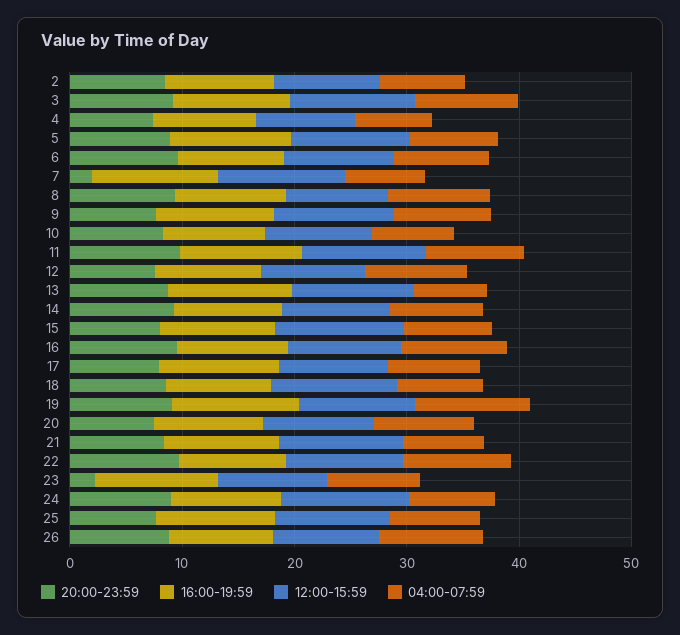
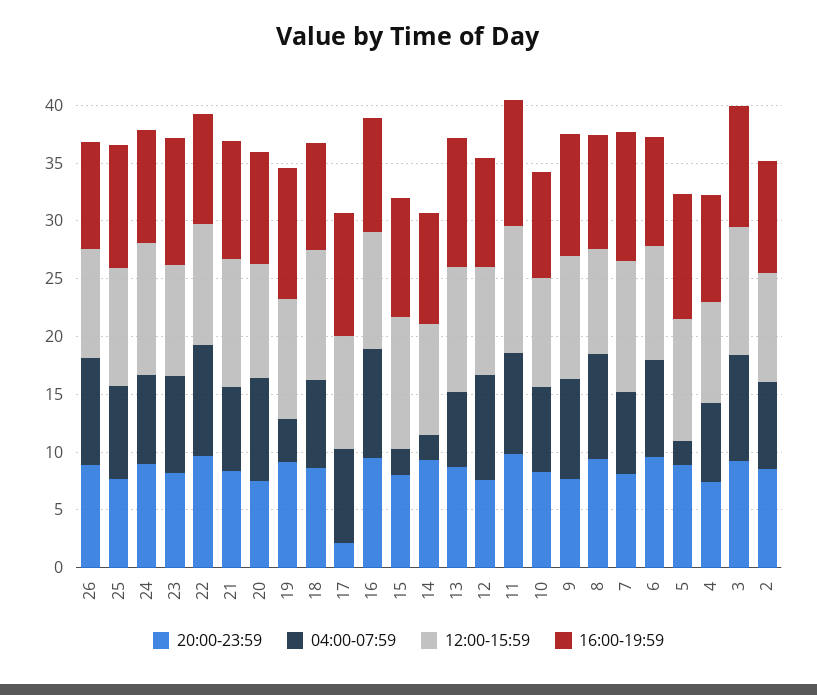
  {
    "20:00-23:59": {
      "2": 9,
      "3": 9,
      "4": 7,
      "5": 9,
      "6": 10,
-     "7": 2,
+     "7": 8,
      "8": 9,
      "9": 8,
      "10": 8,
      "11": 10,
      "12": 8,
      "13": 9,
      "14": 9,
      "15": 8,
      "16": 10,
-     "17": 8,
+     "17": 2,
      "18": 9,
      "19": 9,
      "20": 8,
      "21": 8,
      "22": 10,
-     "23": 2,
+     "23": 8,
      "24": 9,
      "25": 8,
      "26": 9
    },
    "16:00-19:59": {
      "2": 10,
      "3": 10,
      "4": 9,
      "5": 11,
      "6": 10,
      "7": 11,
      "8": 10,
      "9": 11,
      "10": 9,
      "11": 11,
      "12": 9,
      "13": 11,
      "14": 10,
      "15": 10,
      "16": 10,
      "17": 11,
      "18": 9,
      "19": 11,
      "20": 10,
      "21": 10,
      "22": 10,
      "23": 11,
      "24": 10,
      "25": 11,
      "26": 9
    },
    "12:00-15:59": {
      "2": 9,
      "3": 11,
      "4": 9,
      "5": 11,
      "6": 10,
      "7": 11,
      "8": 9,
      "9": 11,
      "10": 10,
      "11": 11,
      "12": 9,
      "13": 11,
      "14": 10,
      "15": 11,
      "16": 10,
      "17": 10,
      "18": 11,
      "19": 10,
      "20": 10,
      "21": 11,
      "22": 11,
      "23": 10,
      "24": 11,
      "25": 10,
      "26": 9
    },
    "04:00-07:59": {
      "2": 8,
      "3": 9,
      "4": 7,
-     "5": 8,
+     "5": 2,
      "6": 8,
      "7": 7,
      "8": 9,
      "9": 9,
      "10": 7,
      "11": 9,
      "12": 9,
      "13": 7,
-     "14": 8,
+     "14": 2,
-     "15": 8,
+     "15": 2,
      "16": 9,
      "17": 8,
      "18": 8,
-     "19": 10,
+     "19": 4,
      "20": 9,
      "21": 7,
      "22": 10,
      "23": 8,
      "24": 8,
      "25": 8,
      "26": 9
    }
  }

